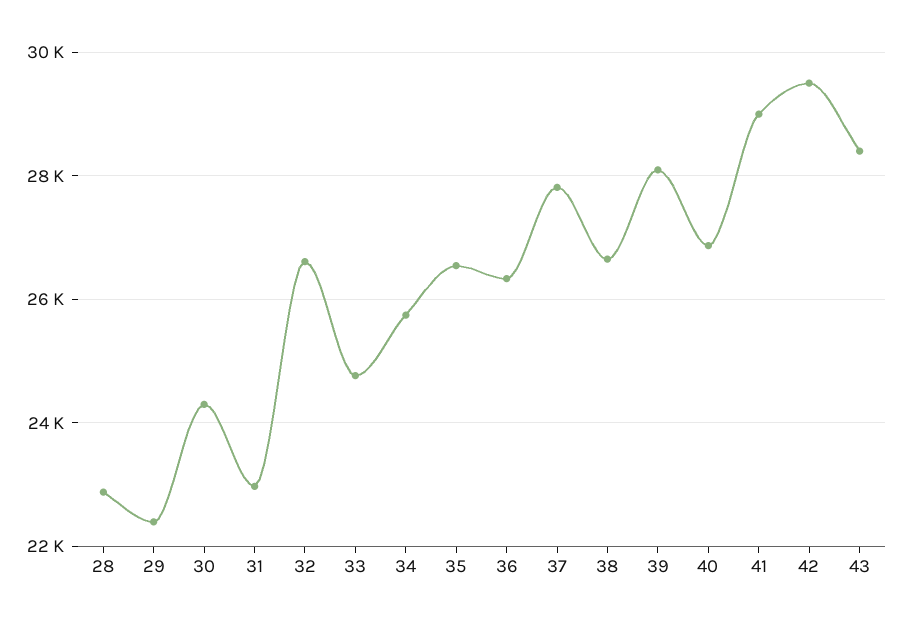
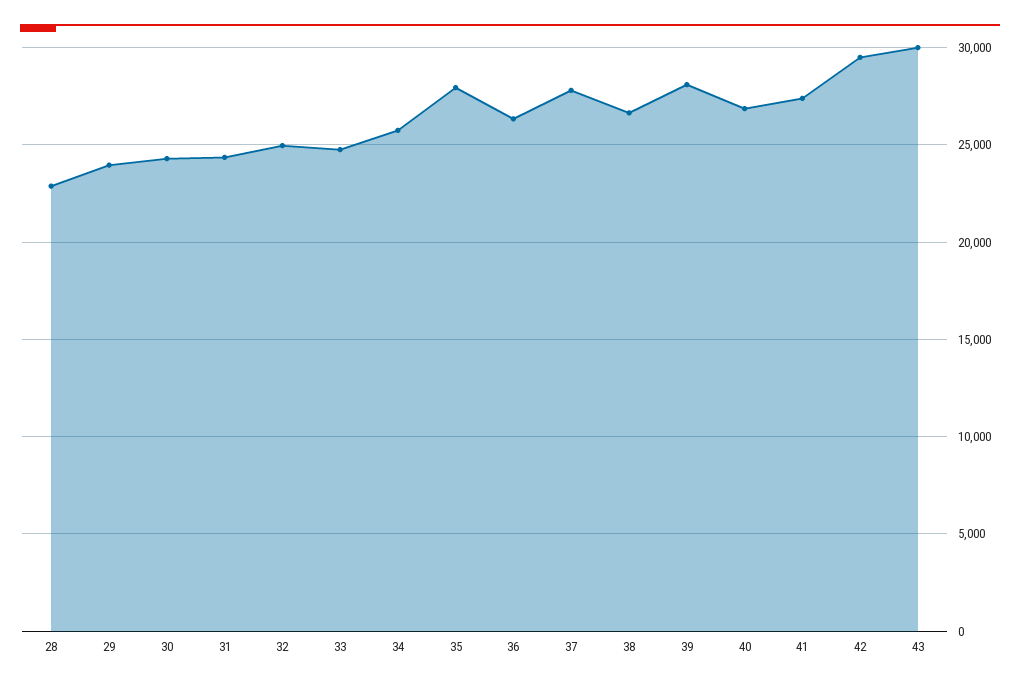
  {
    "28": 22800,
-   "29": 22400,
+   "29": 24000,
    "30": 24400,
-   "31": 23000,
+   "31": 24500,
-   "32": 26600,
+   "32": 25000,
    "33": 24800,
    "34": 25800,
-   "35": 26600,
+   "35": 28000,
    "36": 26400,
    "37": 27800,
    "38": 26600,
    "39": 28000,
    "40": 26800,
-   "41": 29000,
+   "41": 27500,
    "42": 29600,
-   "43": 28400
+   "43": 30000
  }

